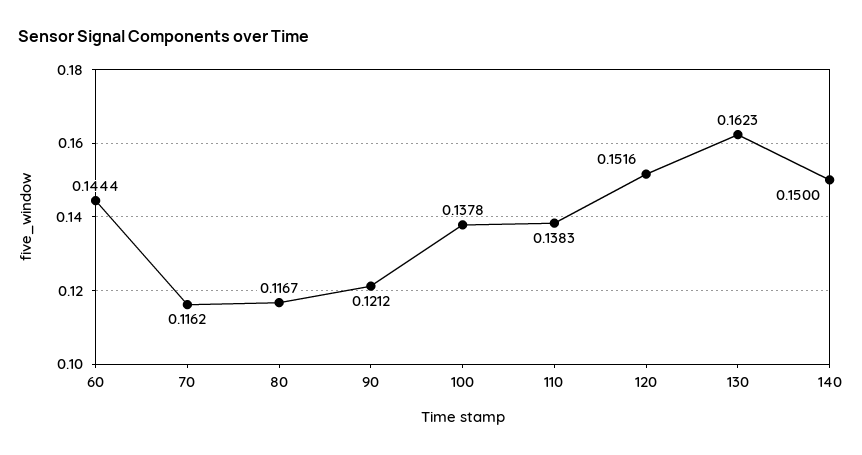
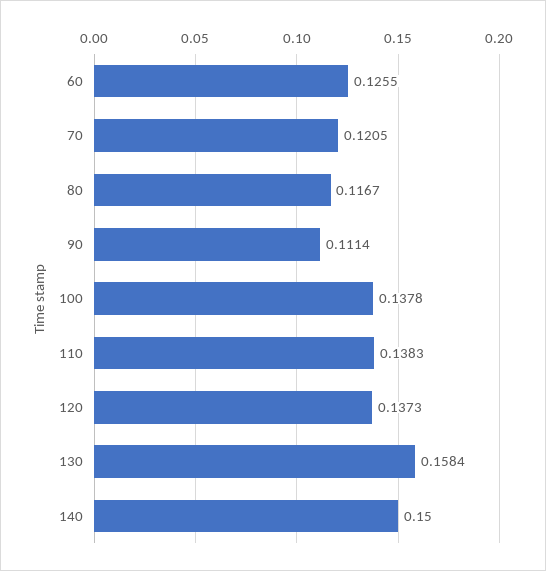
  {
-   "60": 0.1444,
+   "60": 0.1255,
-   "70": 0.1162,
+   "70": 0.1205,
    "80": 0.1167,
-   "90": 0.1212,
+   "90": 0.1114,
    "100": 0.1378,
    "110": 0.1383,
-   "120": 0.1516,
+   "120": 0.1373,
-   "130": 0.1623,
+   "130": 0.1584,
    "140": 0.15
  }

